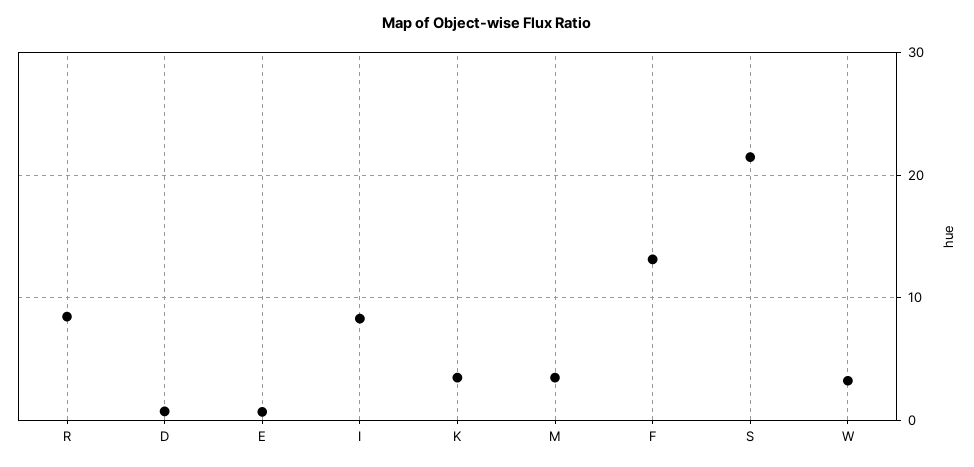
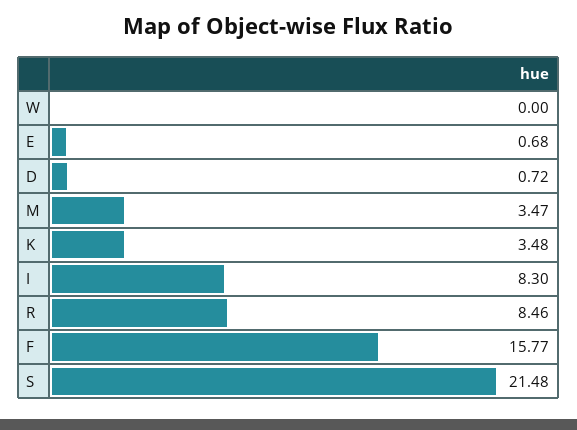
  {
    "R": 8.46,
    "D": 0.72,
    "E": 0.68,
    "I": 8.3,
    "K": 3.48,
    "M": 3.47,
-   "F": 13,
+   "F": 15.77,
    "S": 21.48,
-   "W": 3
+   "W": 0
  }

